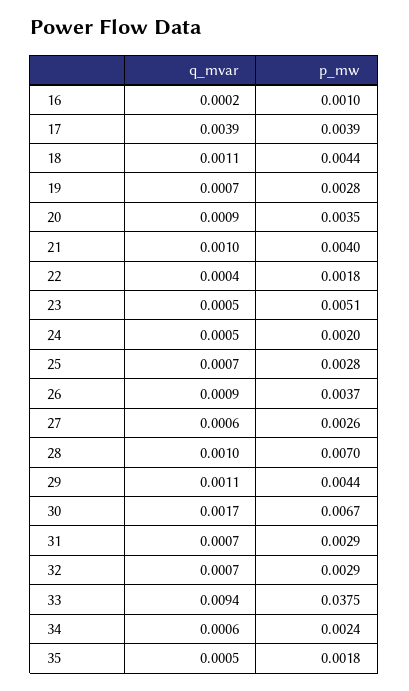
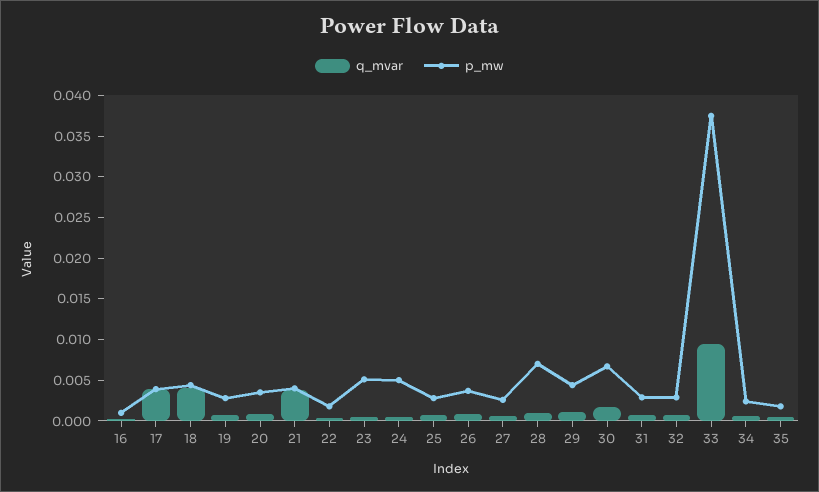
  {
    "q_mvar": {
      "16": 0.0002,
      "17": 0.0039,
-     "18": 0.0011,
+     "18": 0.004,
      "19": 0.0007,
      "20": 0.0009,
-     "21": 0.001,
+     "21": 0.004,
      "22": 0.0004,
      "23": 0.0005,
      "24": 0.0005,
      "25": 0.0007,
      "26": 0.0009,
      "27": 0.0006,
      "28": 0.001,
      "29": 0.0011,
      "30": 0.0017,
      "31": 0.0007,
      "32": 0.0007,
      "33": 0.0094,
      "34": 0.0006,
      "35": 0.0005
    },
    "p_mw": {
      "16": 0.001,
      "17": 0.0039,
      "18": 0.0044,
      "19": 0.0028,
      "20": 0.0035,
      "21": 0.004,
      "22": 0.0018,
      "23": 0.0051,
-     "24": 0.002,
+     "24": 0.005,
      "25": 0.0028,
      "26": 0.0037,
      "27": 0.0026,
      "28": 0.007,
      "29": 0.0044,
      "30": 0.0067,
      "31": 0.0029,
      "32": 0.0029,
      "33": 0.0375,
      "34": 0.0024,
      "35": 0.0018
    }
  }

